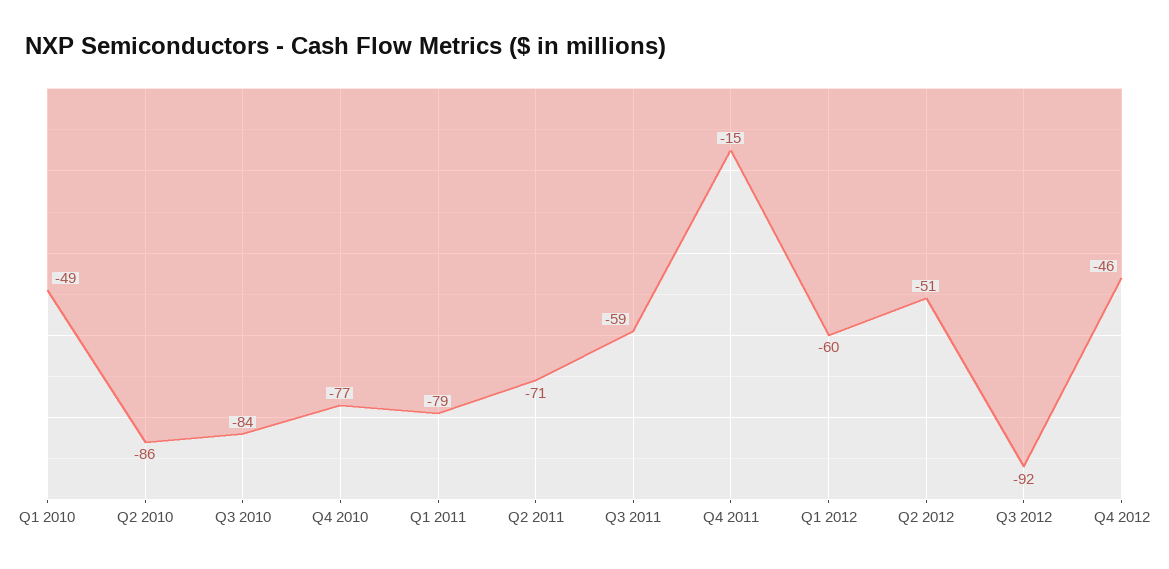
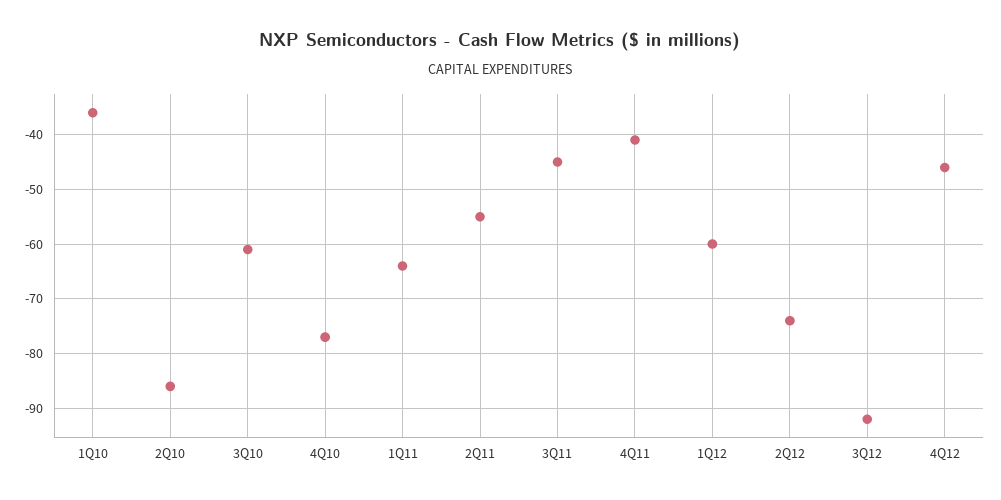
  {
-   "Q1 2010": -49,
+   "Q1 2010": -35,
    "Q2 2010": -86,
-   "Q3 2010": -84,
+   "Q3 2010": -60,
    "Q4 2010": -77,
-   "Q1 2011": -79,
+   "Q1 2011": -65,
-   "Q2 2011": -71,
+   "Q2 2011": -55,
-   "Q3 2011": -59,
+   "Q3 2011": -45,
-   "Q4 2011": -15,
+   "Q4 2011": -40,
    "Q1 2012": -60,
-   "Q2 2012": -51,
+   "Q2 2012": -75,
    "Q3 2012": -92,
    "Q4 2012": -46
  }

